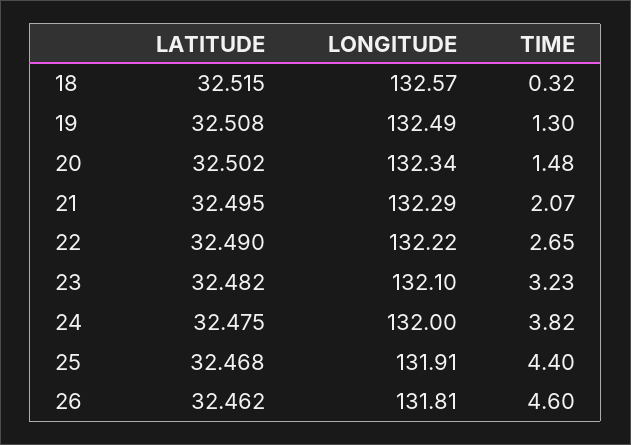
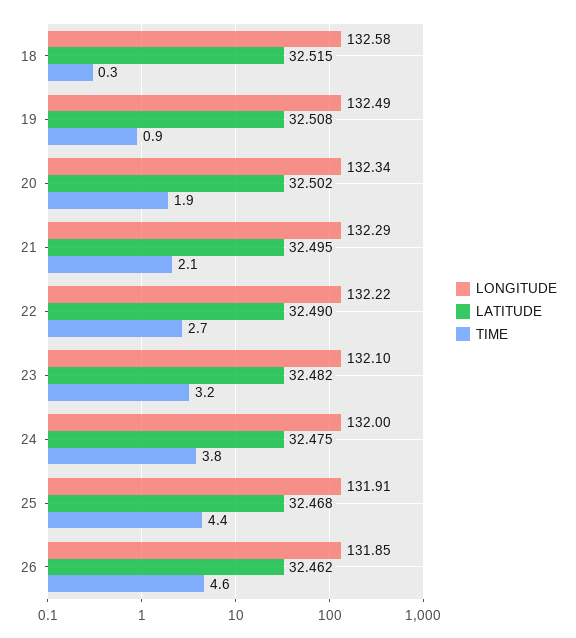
  {
    "LATITUDE": {
      "18": 32.515,
      "19": 32.508,
      "20": 32.502,
      "21": 32.495,
      "22": 32.49,
      "23": 32.482,
      "24": 32.475,
      "25": 32.468,
      "26": 32.462
    },
    "LONGITUDE": {
-     "18": 132.57,
+     "18": 132.58,
      "19": 132.49,
      "20": 132.34,
      "21": 132.29,
      "22": 132.22,
      "23": 132.1,
      "24": 132,
      "25": 131.91,
-     "26": 131.81
+     "26": 131.85
    },
    "TIME": {
      "18": 0.32,
-     "19": 1.3,
+     "19": 0.9,
-     "20": 1.48,
+     "20": 1.9,
      "21": 2.07,
      "22": 2.65,
      "23": 3.23,
      "24": 3.82,
      "25": 4.4,
      "26": 4.6
    }
  }

